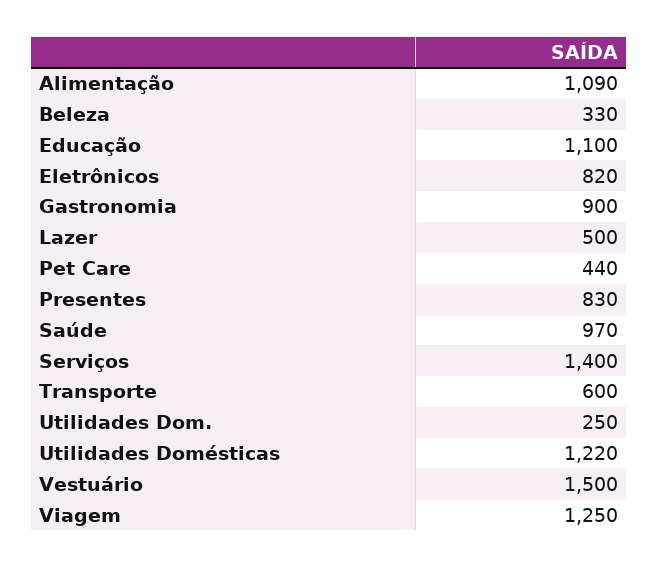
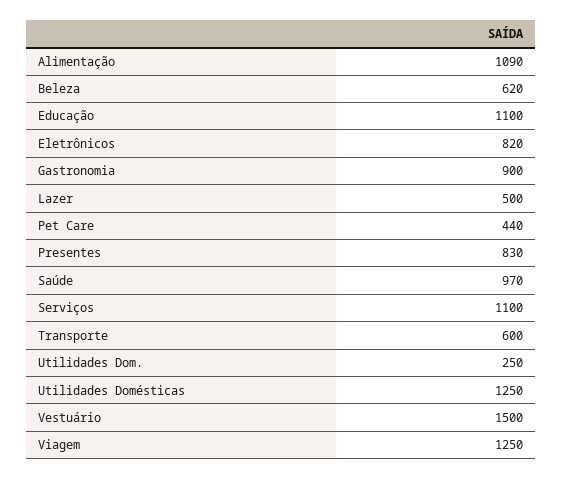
  {
    "Alimentação": 1090,
-   "Beleza": 330,
+   "Beleza": 620,
    "Educação": 1100,
    "Eletrônicos": 820,
    "Gastronomia": 900,
    "Lazer": 500,
    "Pet Care": 440,
    "Presentes": 830,
    "Saúde": 970,
-   "Serviços": 1400,
+   "Serviços": 1100,
    "Transporte": 600,
    "Utilidades Dom.": 250,
-   "Utilidades Domésticas": 1220,
+   "Utilidades Domésticas": 1250,
    "Vestuário": 1500,
    "Viagem": 1250
  }

